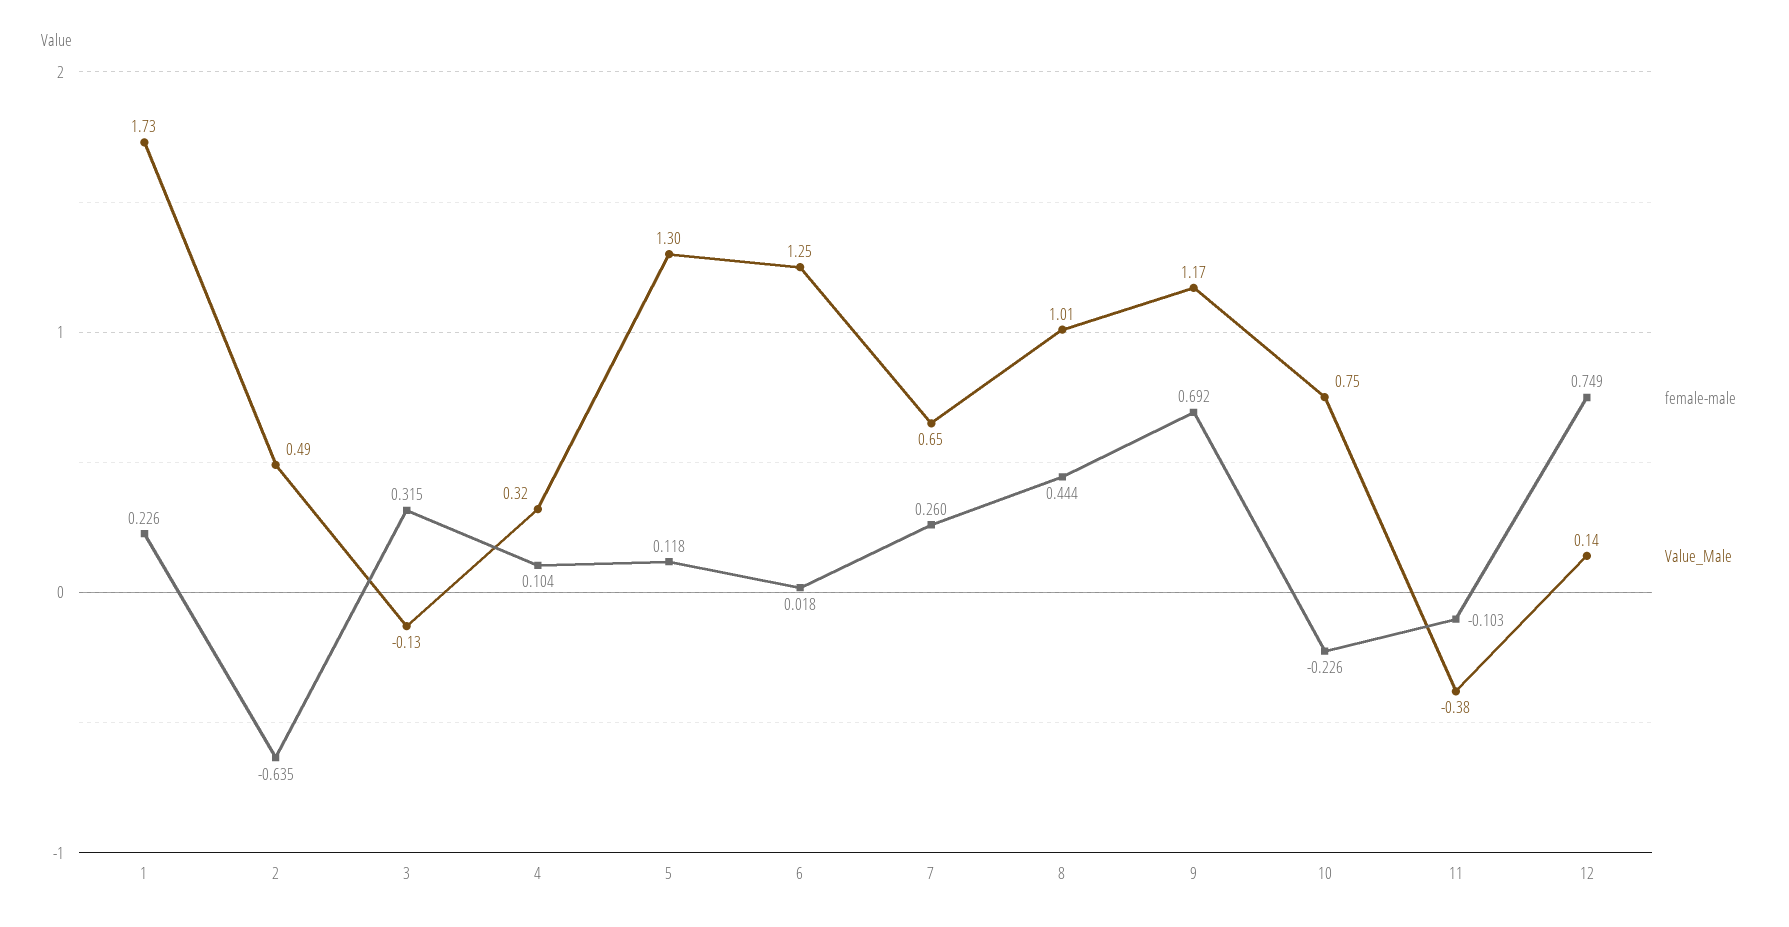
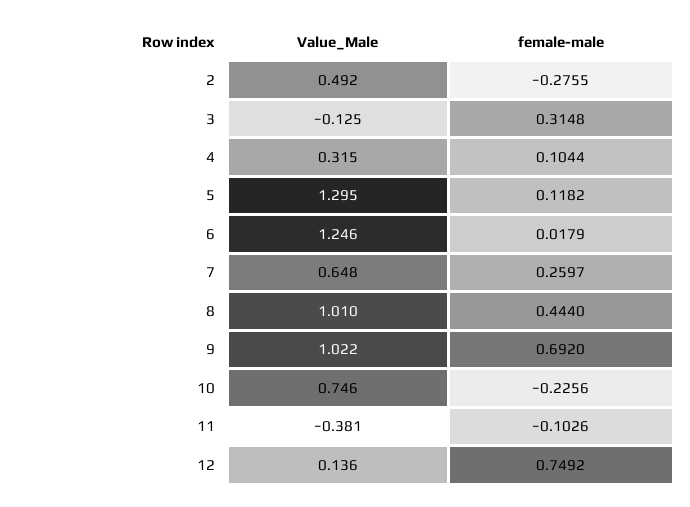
  {
    "female-male": {
-     "1": 0.226,
-     "2": -0.635,
+     "2": -0.2755,
      "3": 0.3148,
      "4": 0.1044,
      "5": 0.1182,
      "6": 0.0179,
      "7": 0.2597,
      "8": 0.444,
      "9": 0.692,
      "10": -0.2256,
      "11": -0.1026,
      "12": 0.7492
    },
    "Value_Male": {
-     "1": 1.73,
      "2": 0.492,
      "3": -0.125,
      "4": 0.315,
      "5": 1.295,
      "6": 1.246,
      "7": 0.648,
      "8": 1.01,
-     "9": 1.17,
+     "9": 1.022,
      "10": 0.746,
      "11": -0.381,
      "12": 0.136
    }
  }

